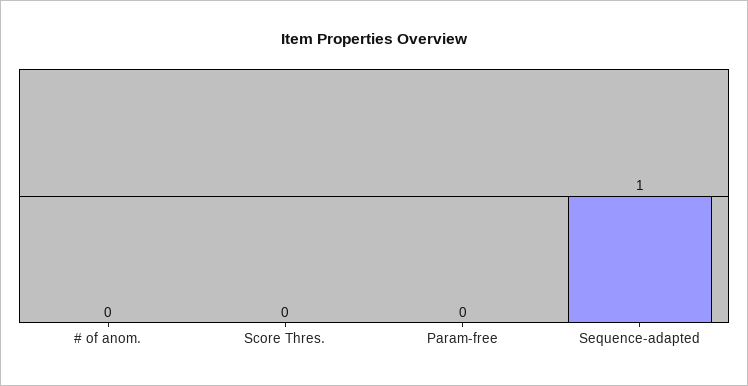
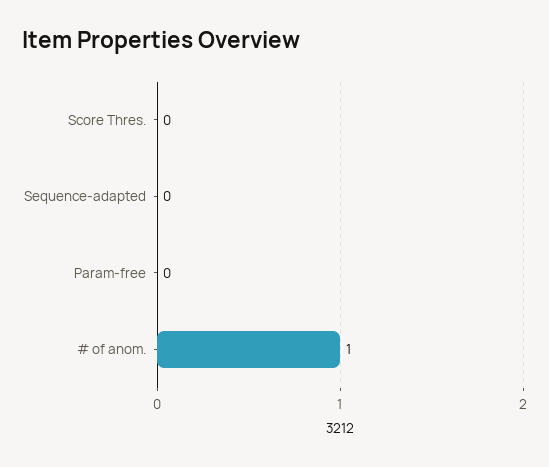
  {
-   "# of anom.": 0,
+   "# of anom.": 1,
    "Score Thres.": 0,
    "Param-free": 0,
-   "Sequence-adapted": 1
+   "Sequence-adapted": 0
  }

